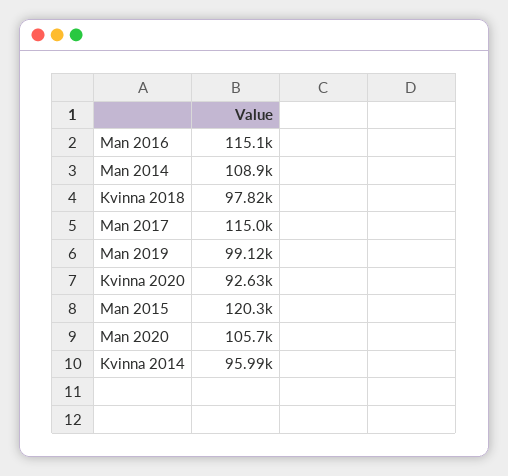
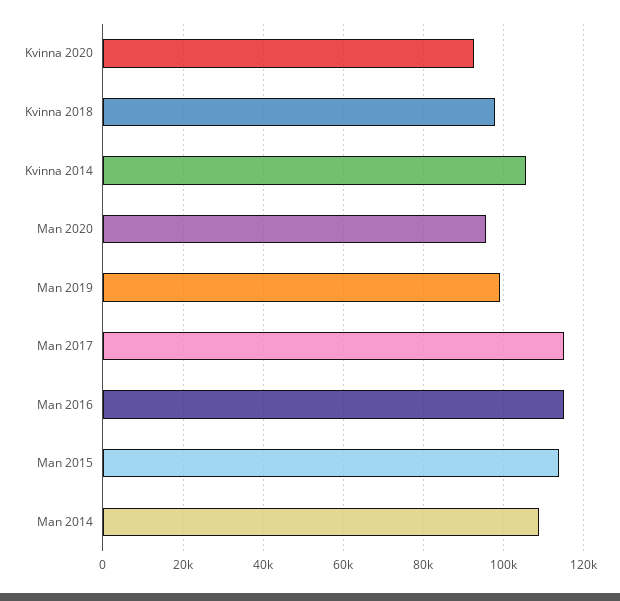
  {
    "Man 2016": 115100,
    "Man 2014": 108900,
    "Kvinna 2018": 97820,
    "Man 2017": 115000,
    "Man 2019": 99120,
    "Kvinna 2020": 92630,
-   "Man 2015": 120300,
+   "Man 2015": 114000,
-   "Man 2020": 105700,
+   "Man 2020": 96000,
-   "Kvinna 2014": 95990
+   "Kvinna 2014": 106000
  }

